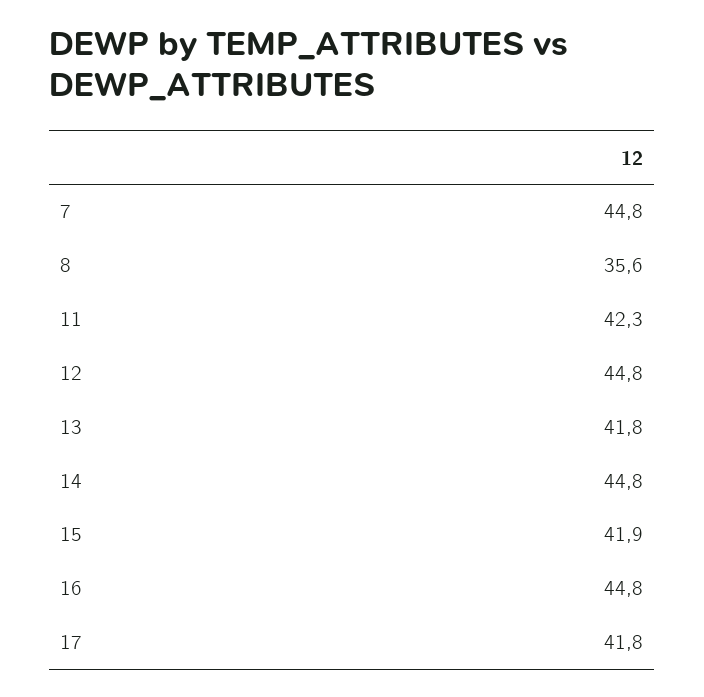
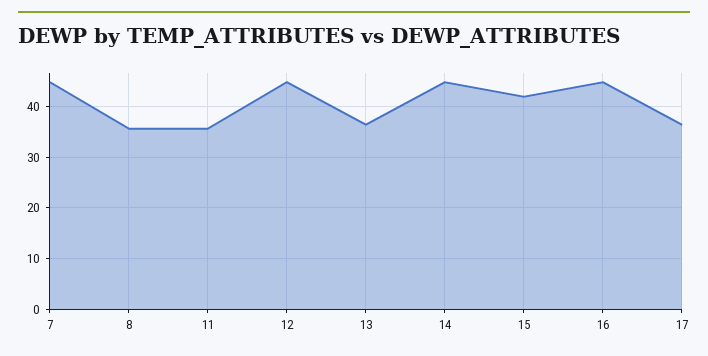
  {
    "7": 44.8,
    "8": 35.6,
-   "11": 42.3,
+   "11": 36,
    "12": 44.8,
-   "13": 41.8,
+   "13": 36,
    "14": 44.8,
    "15": 41.9,
    "16": 44.8,
-   "17": 41.8
+   "17": 36
  }

